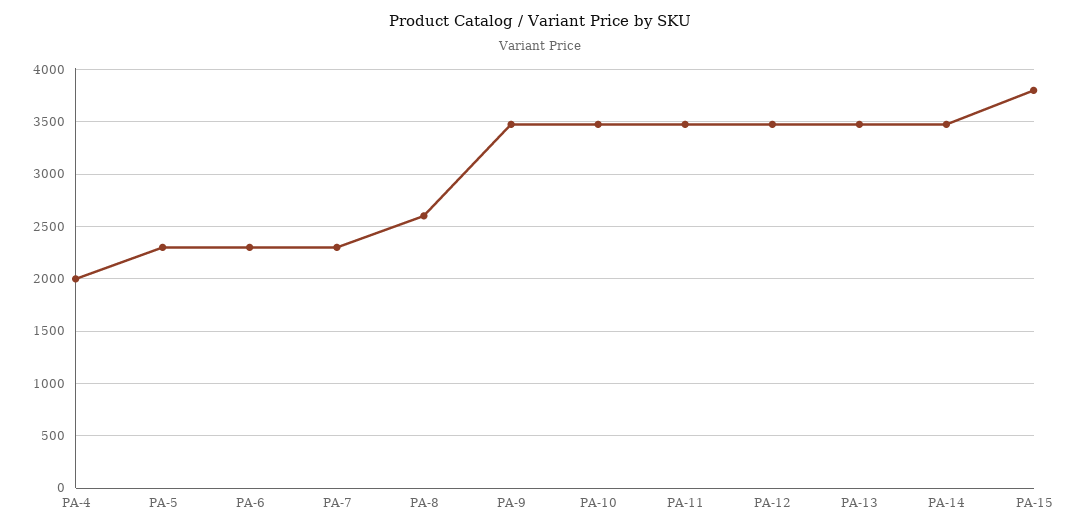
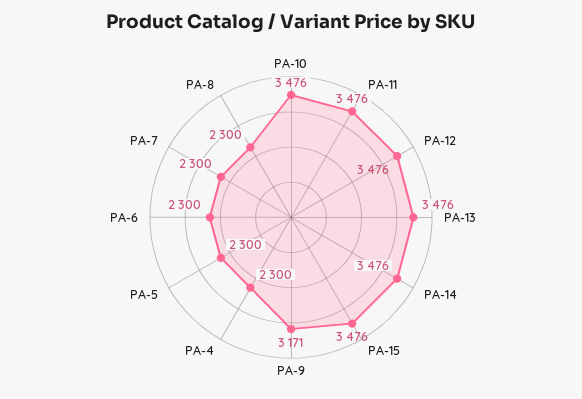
  {
-   "PA-4": 2000,
+   "PA-4": 2300,
    "PA-5": 2300,
    "PA-6": 2300,
    "PA-7": 2300,
-   "PA-8": 2600,
+   "PA-8": 2300,
-   "PA-9": 3500,
+   "PA-9": 3171,
    "PA-10": 3476,
    "PA-11": 3476,
    "PA-12": 3476,
    "PA-13": 3476,
    "PA-14": 3476,
-   "PA-15": 3800
+   "PA-15": 3476
  }

